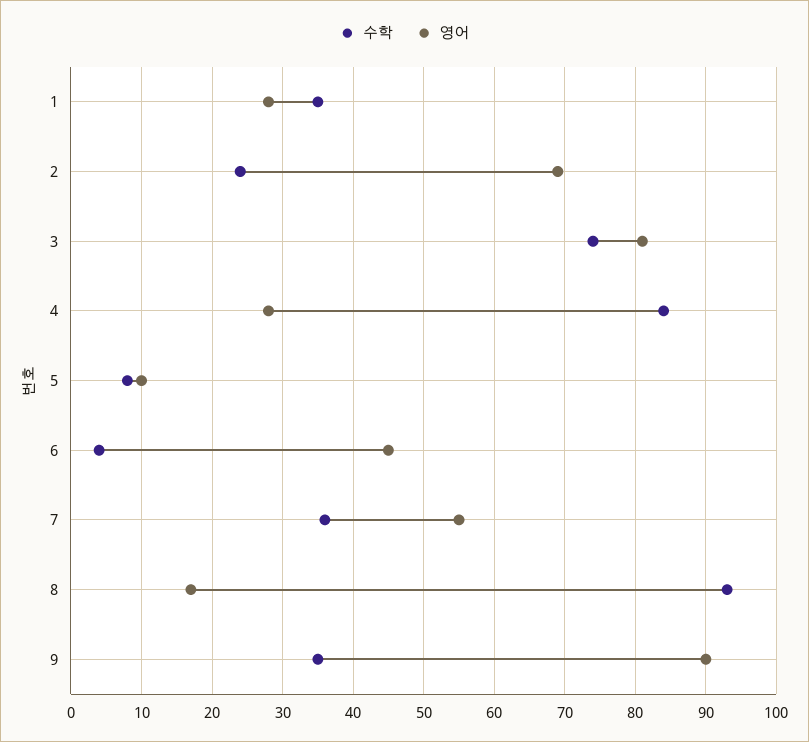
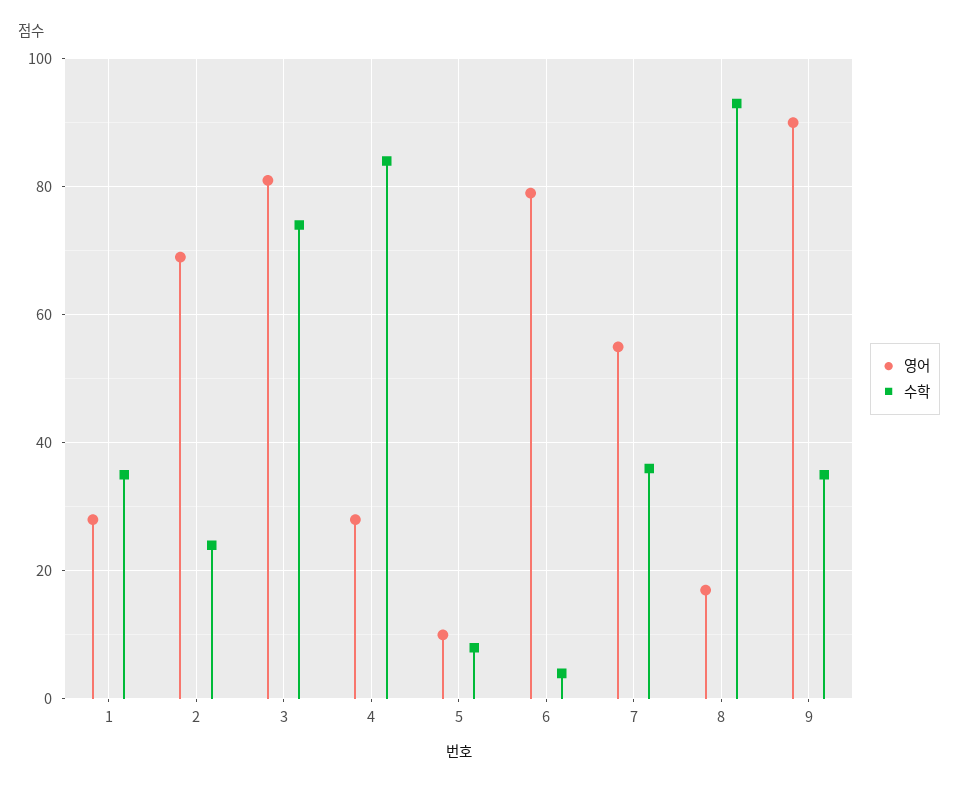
  {
    "수학": {
      "1": 35,
      "2": 24,
      "3": 74,
      "4": 84,
      "5": 8,
      "6": 4,
      "7": 36,
      "8": 93,
      "9": 35
    },
    "영어": {
      "1": 28,
      "2": 69,
      "3": 81,
      "4": 28,
      "5": 10,
-     "6": 45,
+     "6": 80,
      "7": 55,
      "8": 17,
      "9": 90
    }
  }

